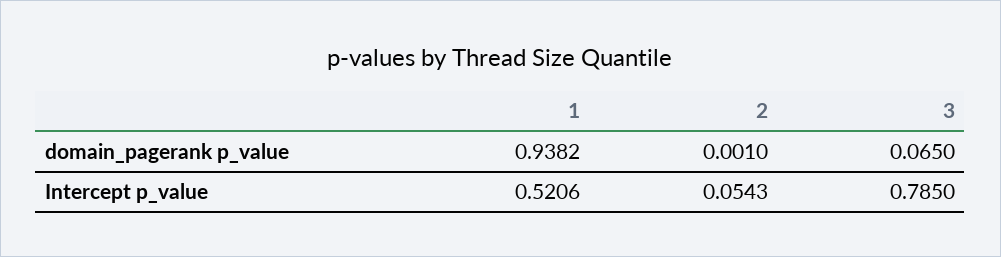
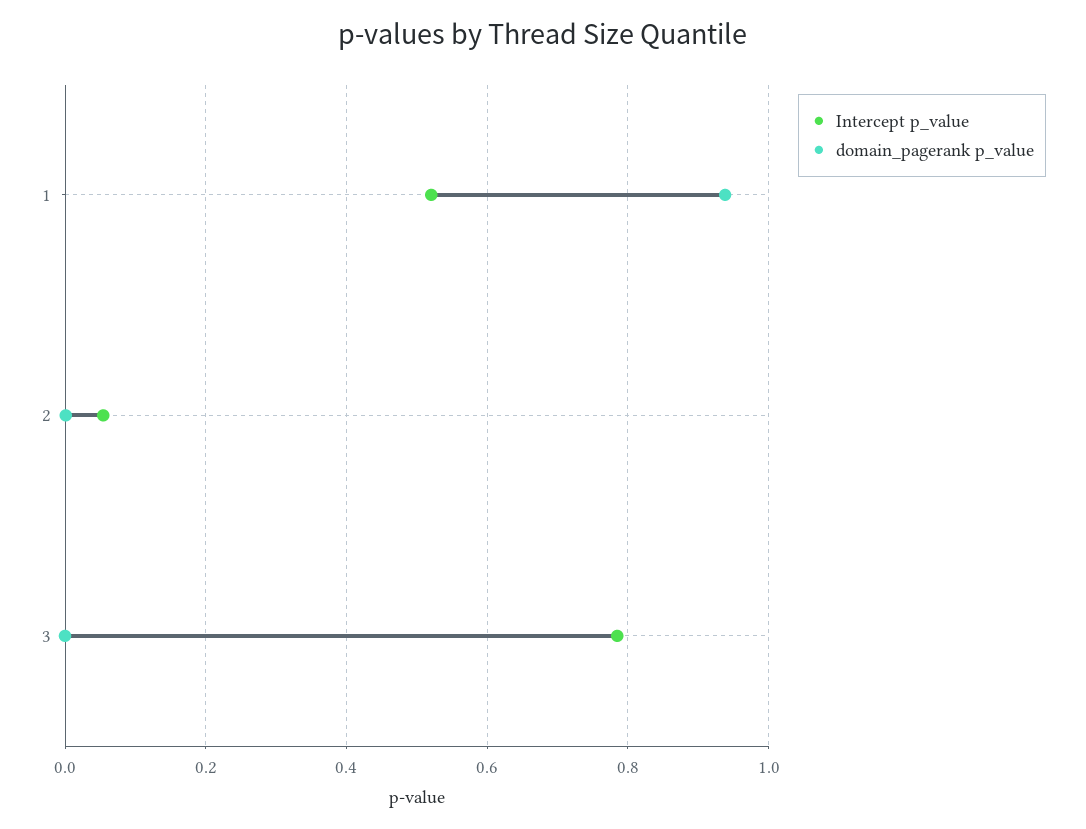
  {
    "domain_pagerank p_value": {
      "1": 0.9382,
      "2": 0.001,
-     "3": 0.065
+     "3": 0
    },
    "Intercept p_value": {
      "1": 0.5206,
      "2": 0.0543,
      "3": 0.785
    }
  }

